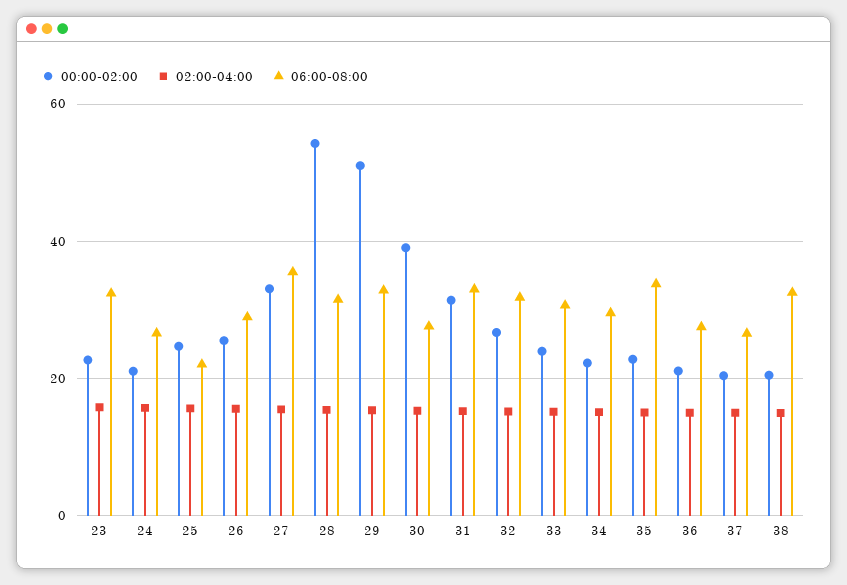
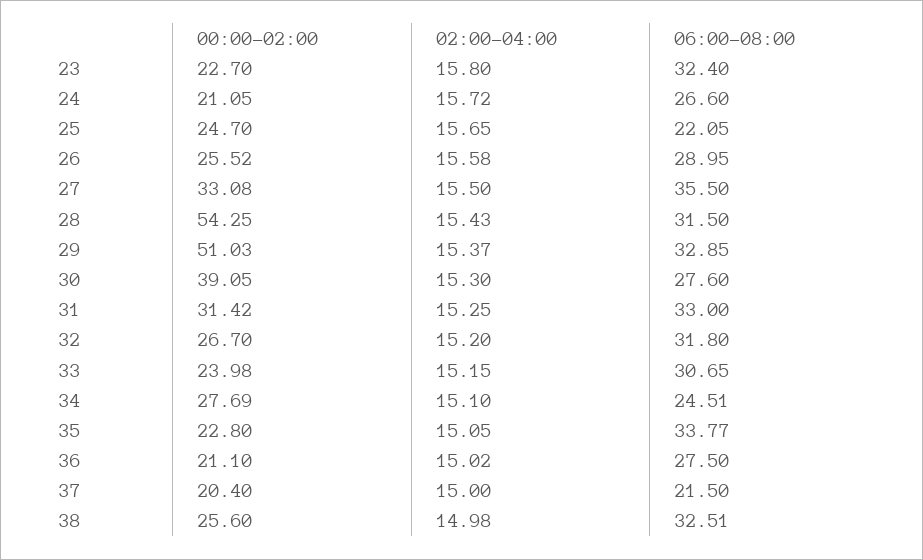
  {
    "00:00-02:00": {
      "23": 22.7,
      "24": 21.05,
      "25": 24.7,
      "26": 25.52,
      "27": 33.08,
      "28": 54.25,
      "29": 51.03,
      "30": 39.05,
      "31": 31.42,
      "32": 26.7,
      "33": 23.98,
-     "34": 22,
+     "34": 27.69,
      "35": 22.8,
      "36": 21.1,
      "37": 20.4,
-     "38": 20
+     "38": 25.6
    },
    "02:00-04:00": {
      "23": 15.8,
      "24": 15.72,
      "25": 15.65,
      "26": 15.58,
      "27": 15.5,
      "28": 15.43,
      "29": 15.37,
      "30": 15.3,
      "31": 15.25,
      "32": 15.2,
      "33": 15.15,
      "34": 15.1,
      "35": 15.05,
      "36": 15.02,
      "37": 15,
      "38": 14.98
    },
    "06:00-08:00": {
      "23": 32.4,
      "24": 26.6,
      "25": 22.05,
      "26": 28.95,
      "27": 35.5,
      "28": 31.5,
      "29": 32.85,
      "30": 27.6,
      "31": 33,
      "32": 31.8,
      "33": 30.65,
-     "34": 30,
+     "34": 24.51,
      "35": 33.77,
      "36": 27.5,
-     "37": 26,
+     "37": 21.5,
      "38": 32.51
    }
  }

